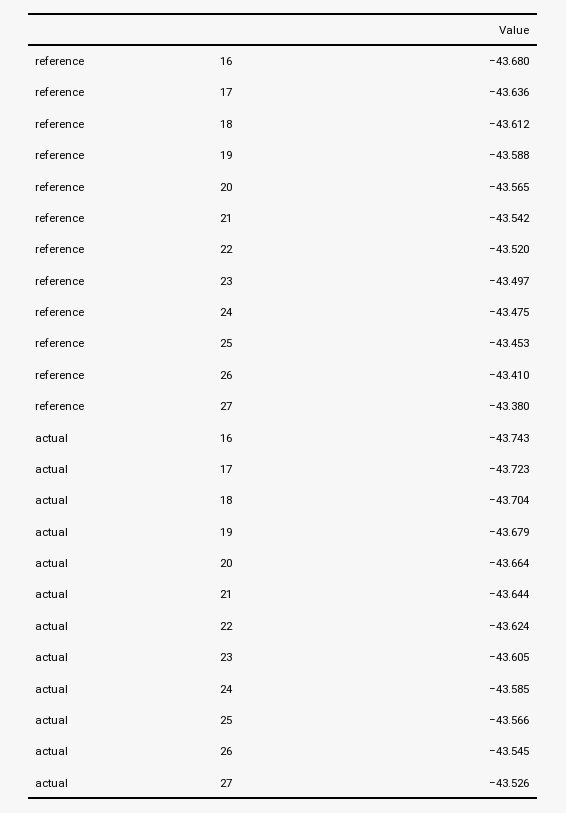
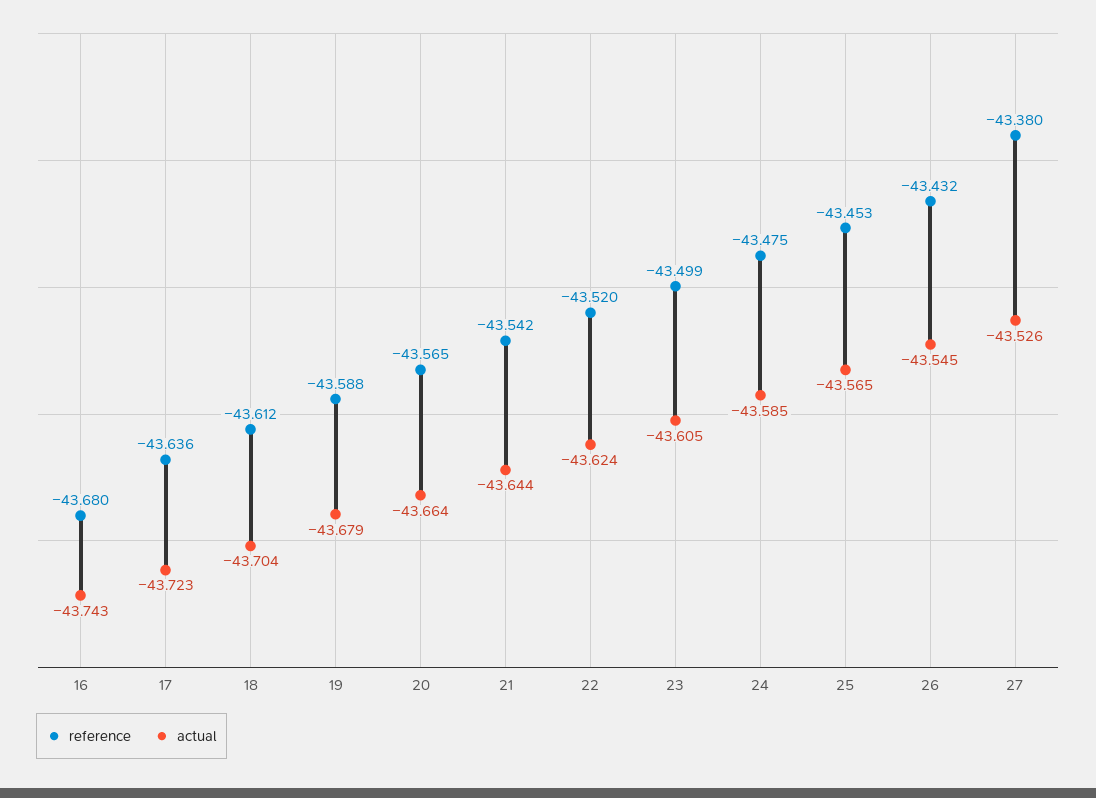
  {
    "reference": {
      "16": -43.68,
      "17": -43.636,
      "18": -43.612,
      "19": -43.588,
      "20": -43.565,
      "21": -43.542,
      "22": -43.52,
-     "23": -43.497,
+     "23": -43.499,
      "24": -43.475,
      "25": -43.453,
-     "26": -43.41,
+     "26": -43.432,
      "27": -43.38
    },
    "actual": {
      "16": -43.743,
      "17": -43.723,
      "18": -43.704,
      "19": -43.679,
      "20": -43.664,
      "21": -43.644,
      "22": -43.624,
      "23": -43.605,
      "24": -43.585,
-     "25": -43.566,
+     "25": -43.565,
      "26": -43.545,
      "27": -43.526
    }
  }

